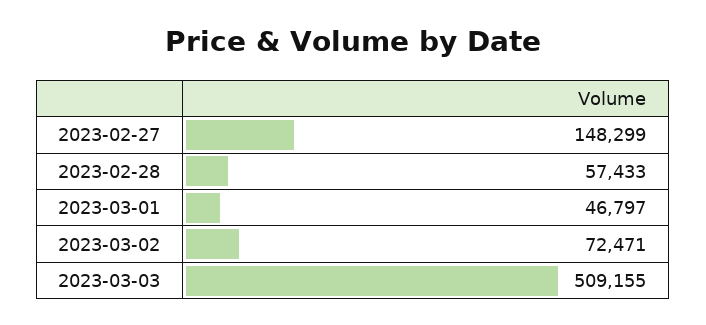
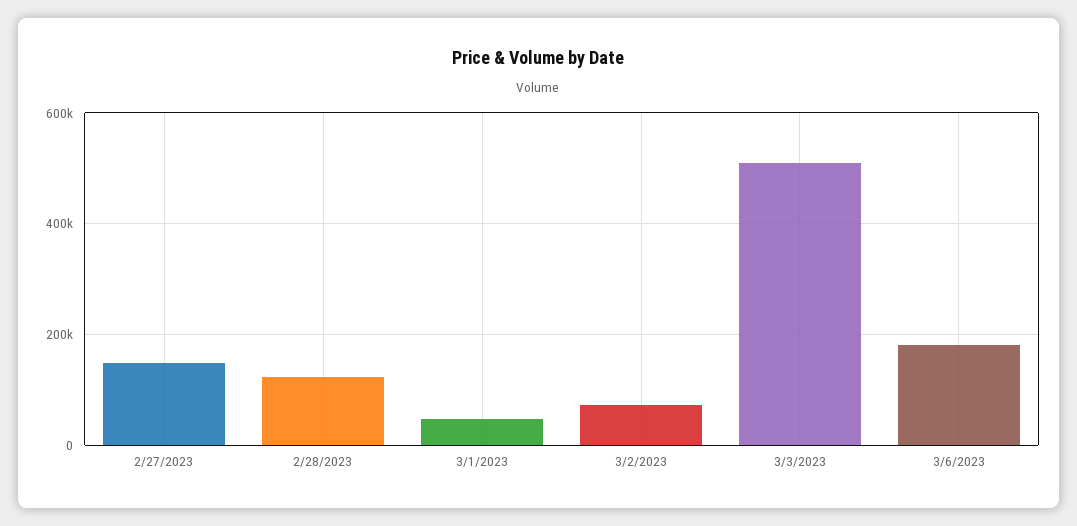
  {
    "2023-02-27": 148299,
-   "2023-02-28": 57433,
+   "2023-02-28": 120000,
    "2023-03-01": 46797,
    "2023-03-02": 72471,
-   "2023-03-03": 509155
+   "2023-03-03": 509155,
+   "3/6/2023": 180000
  }

